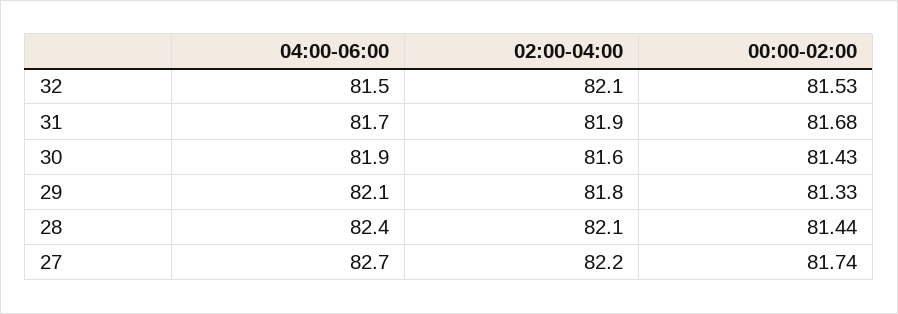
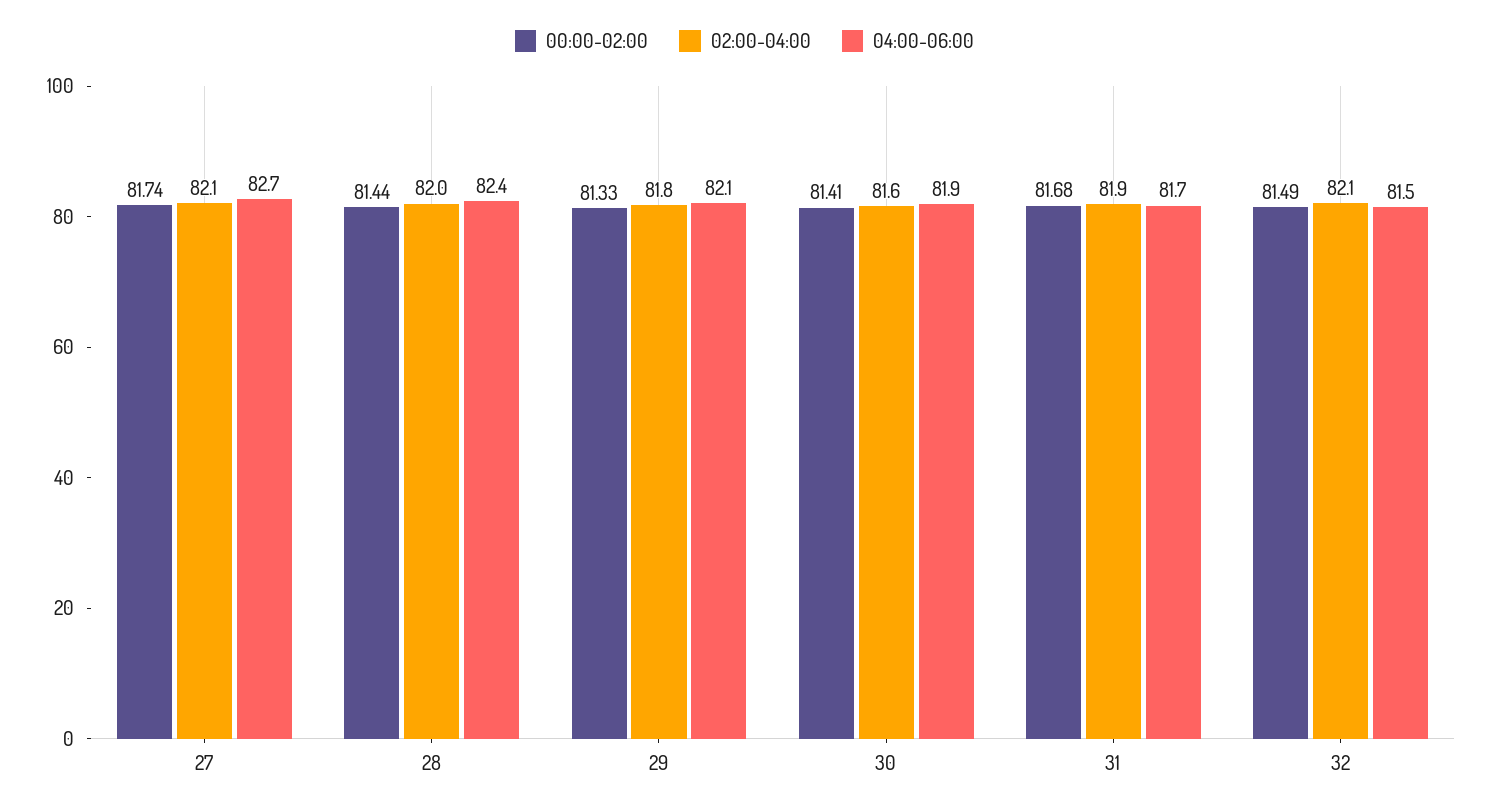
  {
    "04:00-06:00": {
      "32": 81.5,
      "31": 81.7,
      "30": 81.9,
      "29": 82.1,
      "28": 82.4,
      "27": 82.7
    },
    "02:00-04:00": {
      "32": 82.1,
      "31": 81.9,
      "30": 81.6,
      "29": 81.8,
-     "28": 82.1,
+     "28": 82,
-     "27": 82.2
+     "27": 82.1
    },
    "00:00-02:00": {
-     "32": 81.53,
+     "32": 81.49,
      "31": 81.68,
-     "30": 81.43,
+     "30": 81.41,
      "29": 81.33,
      "28": 81.44,
      "27": 81.74
    }
  }

